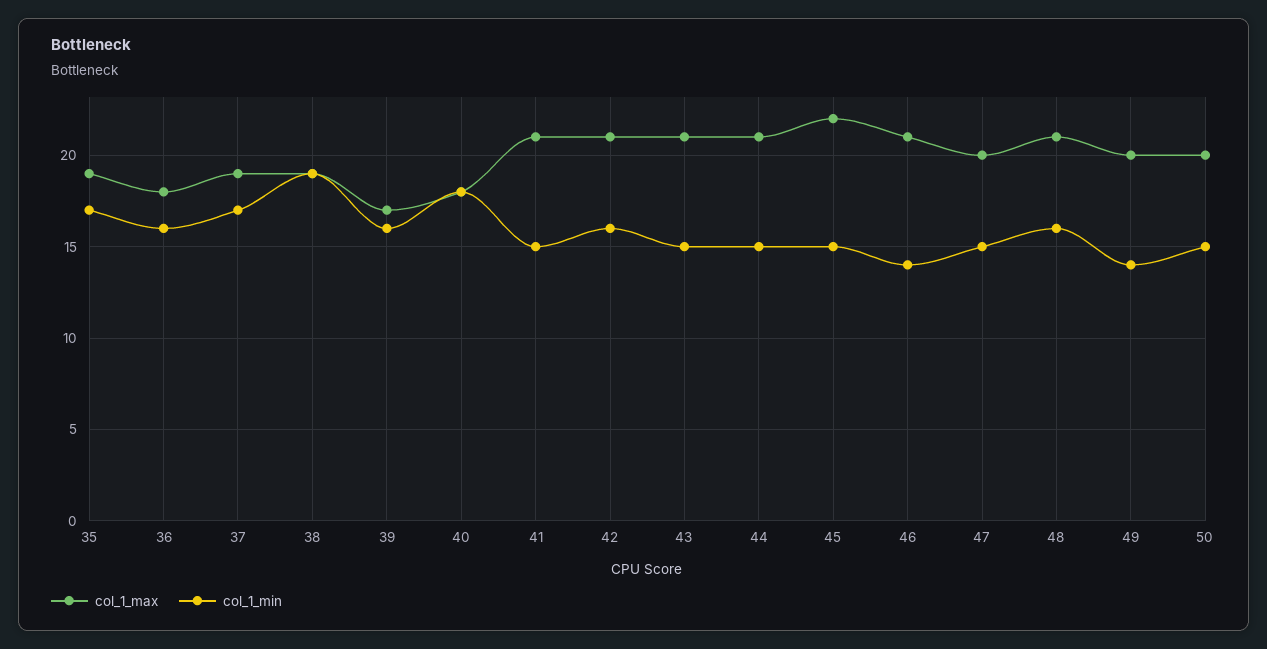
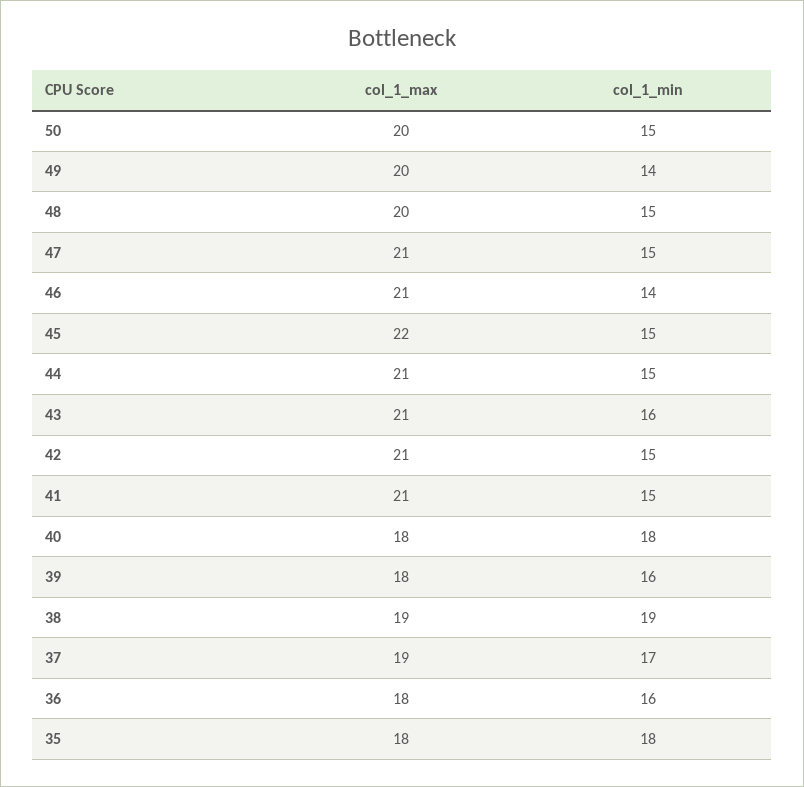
  {
    "col_1_max": {
-     "35": 19,
+     "35": 18,
      "36": 18,
      "37": 19,
      "38": 19,
-     "39": 17,
+     "39": 18,
      "40": 18,
      "41": 21,
      "42": 21,
      "43": 21,
      "44": 21,
      "45": 22,
      "46": 21,
-     "47": 20,
+     "47": 21,
-     "48": 21,
+     "48": 20,
      "49": 20,
      "50": 20
    },
    "col_1_min": {
-     "35": 17,
+     "35": 18,
      "36": 16,
      "37": 17,
      "38": 19,
      "39": 16,
      "40": 18,
      "41": 15,
-     "42": 16,
+     "42": 15,
-     "43": 15,
+     "43": 16,
      "44": 15,
      "45": 15,
      "46": 14,
      "47": 15,
-     "48": 16,
+     "48": 15,
      "49": 14,
      "50": 15
    }
  }

